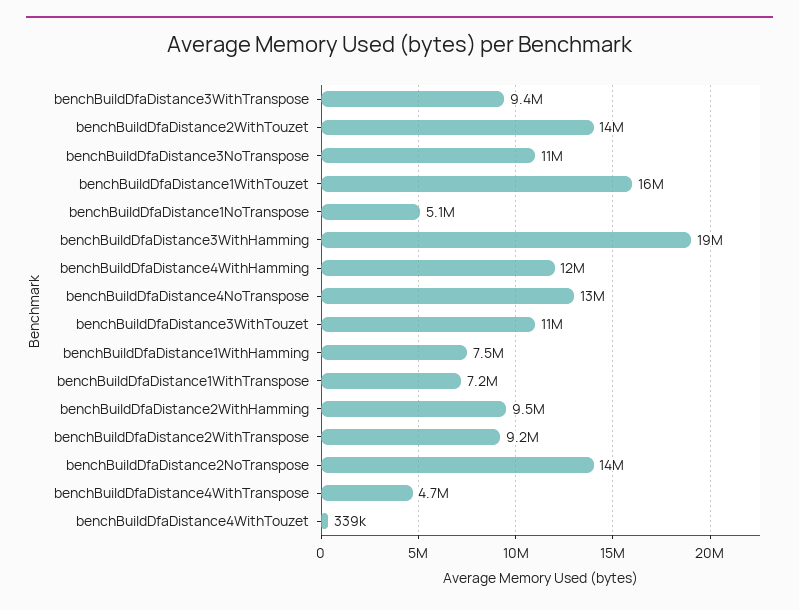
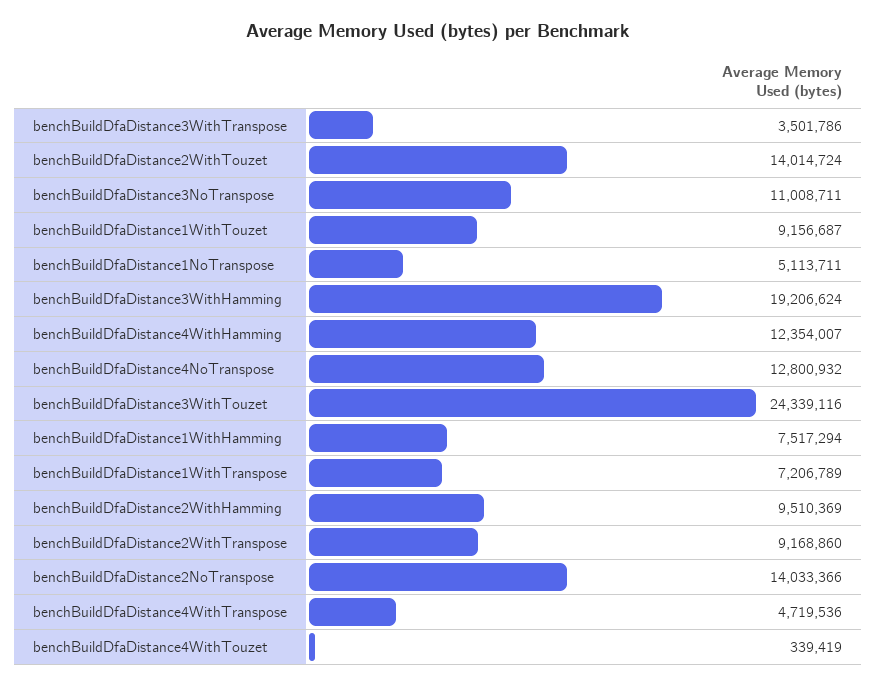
  {
-   "benchBuildDfaDistance3WithTranspose": 9400000,
+   "benchBuildDfaDistance3WithTranspose": 3501786,
    "benchBuildDfaDistance2WithTouzet": 14014724,
    "benchBuildDfaDistance3NoTranspose": 11008711,
-   "benchBuildDfaDistance1WithTouzet": 16000000,
+   "benchBuildDfaDistance1WithTouzet": 9156687,
    "benchBuildDfaDistance1NoTranspose": 5113711,
    "benchBuildDfaDistance3WithHamming": 19206624,
    "benchBuildDfaDistance4WithHamming": 12354007,
    "benchBuildDfaDistance4NoTranspose": 12800932,
-   "benchBuildDfaDistance3WithTouzet": 11000000,
+   "benchBuildDfaDistance3WithTouzet": 24339116,
    "benchBuildDfaDistance1WithHamming": 7517294,
    "benchBuildDfaDistance1WithTranspose": 7206789,
    "benchBuildDfaDistance2WithHamming": 9510369,
    "benchBuildDfaDistance2WithTranspose": 9168860,
    "benchBuildDfaDistance2NoTranspose": 14033366,
    "benchBuildDfaDistance4WithTranspose": 4719536,
    "benchBuildDfaDistance4WithTouzet": 339419
  }

